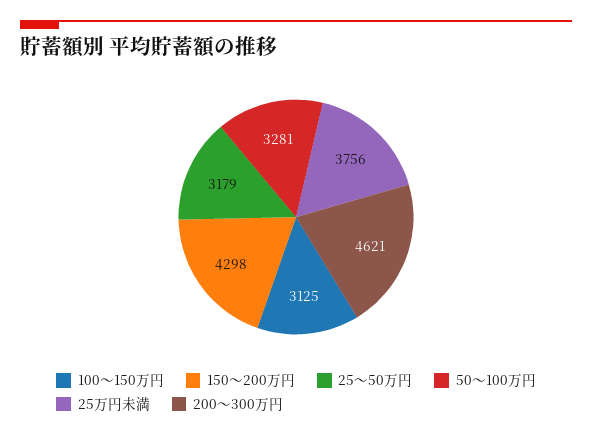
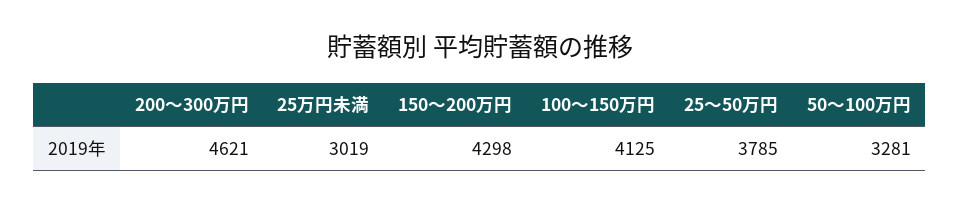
  {
-   "100～150万円": 3125,
+   "100～150万円": 4125,
    "150～200万円": 4298,
-   "25～50万円": 3179,
+   "25～50万円": 3785,
    "50～100万円": 3281,
-   "25万円未満": 3756,
+   "25万円未満": 3019,
    "200～300万円": 4621
  }

